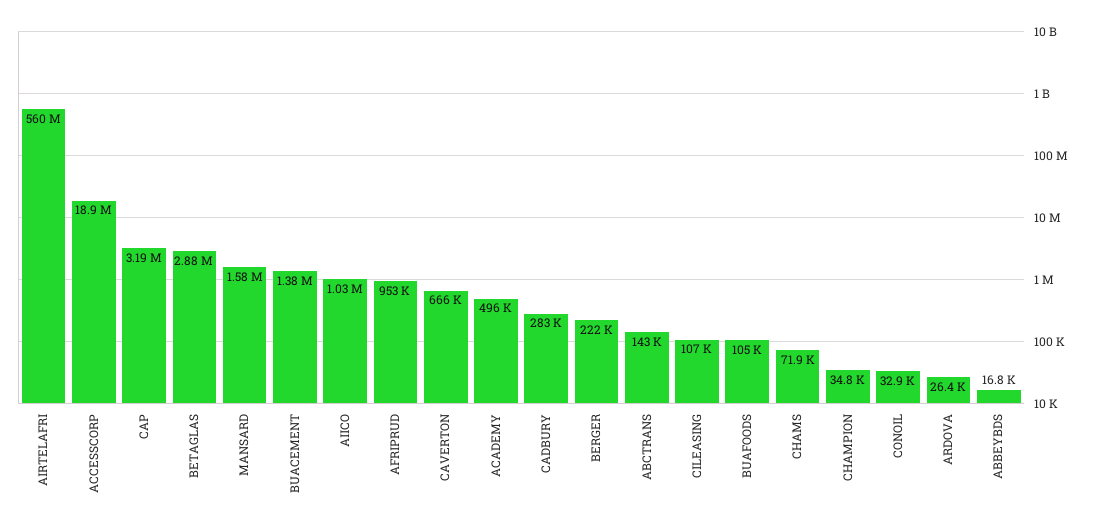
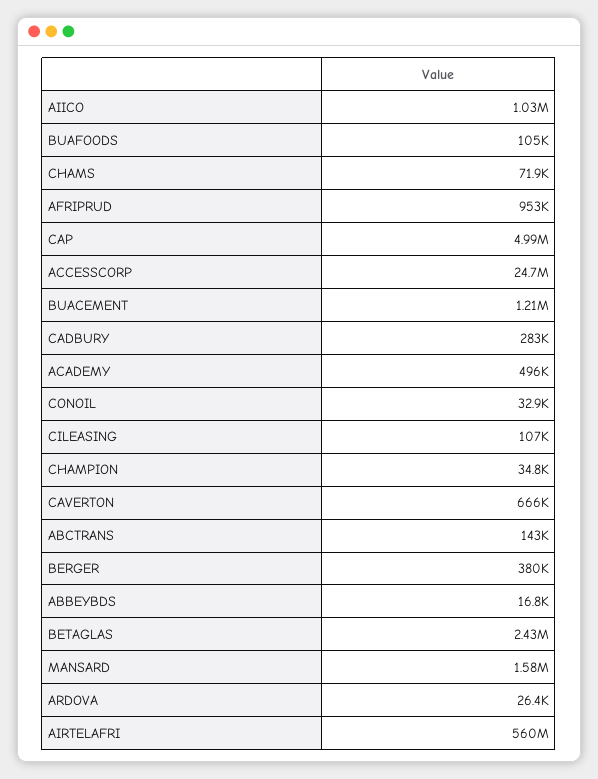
  {
    "AIRTELAFRI": 560000000,
-   "ACCESSCORP": 18900000,
+   "ACCESSCORP": 24700000,
-   "CAP": 3190000,
+   "CAP": 4990000,
-   "BETAGLAS": 2880000,
+   "BETAGLAS": 2430000,
    "MANSARD": 1580000,
-   "BUACEMENT": 1380000,
+   "BUACEMENT": 1210000,
    "AIICO": 1030000,
    "AFRIPRUD": 953000,
    "CAVERTON": 666000,
    "ACADEMY": 496000,
    "CADBURY": 283000,
-   "BERGER": 222000,
+   "BERGER": 380000,
    "ABCTRANS": 143000,
    "CILEASING": 107000,
    "BUAFOODS": 105000,
    "CHAMS": 71900,
    "CHAMPION": 34800,
    "CONOIL": 32900,
    "ARDOVA": 26400,
    "ABBEYBDS": 16800
  }

